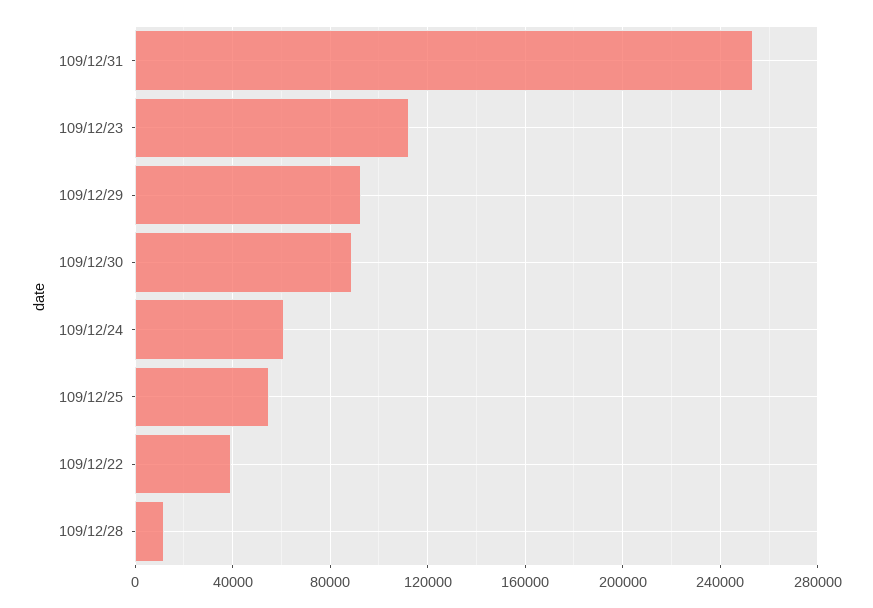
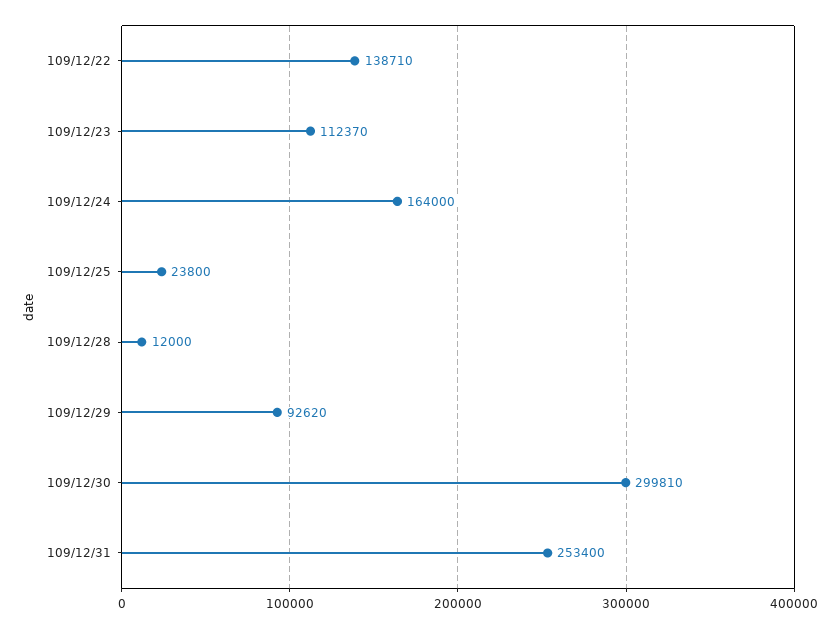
  {
    "109/12/31": 253400,
    "109/12/23": 112370,
    "109/12/29": 92620,
-   "109/12/30": 90000,
+   "109/12/30": 299810,
-   "109/12/24": 60000,
+   "109/12/24": 164000,
-   "109/12/25": 55000,
+   "109/12/25": 23800,
-   "109/12/22": 40000,
+   "109/12/22": 138710,
    "109/12/28": 12000
  }

